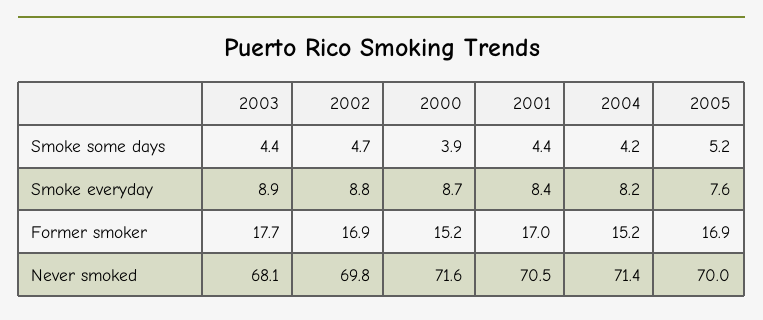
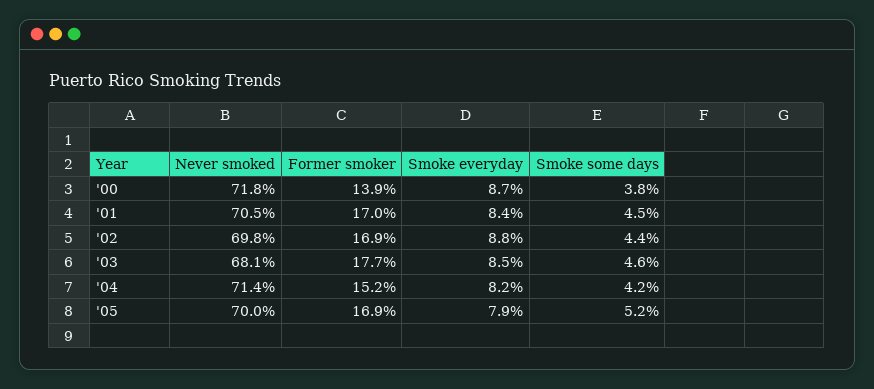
  {
    "2003": {
-     "Smoke some days": 4.4,
+     "Smoke some days": 4.6,
-     "Smoke everyday": 8.9,
+     "Smoke everyday": 8.5,
      "Former smoker": 17.7,
      "Never smoked": 68.1
    },
    "2002": {
-     "Smoke some days": 4.7,
+     "Smoke some days": 4.4,
      "Smoke everyday": 8.8,
      "Former smoker": 16.9,
      "Never smoked": 69.8
    },
    "2000": {
-     "Smoke some days": 3.9,
+     "Smoke some days": 3.8,
      "Smoke everyday": 8.7,
-     "Former smoker": 15.2,
+     "Former smoker": 13.9,
-     "Never smoked": 71.6
+     "Never smoked": 71.8
    },
    "2001": {
-     "Smoke some days": 4.4,
+     "Smoke some days": 4.5,
      "Smoke everyday": 8.4,
      "Former smoker": 17,
      "Never smoked": 70.5
    },
    "2004": {
      "Smoke some days": 4.2,
      "Smoke everyday": 8.2,
      "Former smoker": 15.2,
      "Never smoked": 71.4
    },
    "2005": {
      "Smoke some days": 5.2,
-     "Smoke everyday": 7.6,
+     "Smoke everyday": 7.9,
      "Former smoker": 16.9,
      "Never smoked": 70
    }
  }

